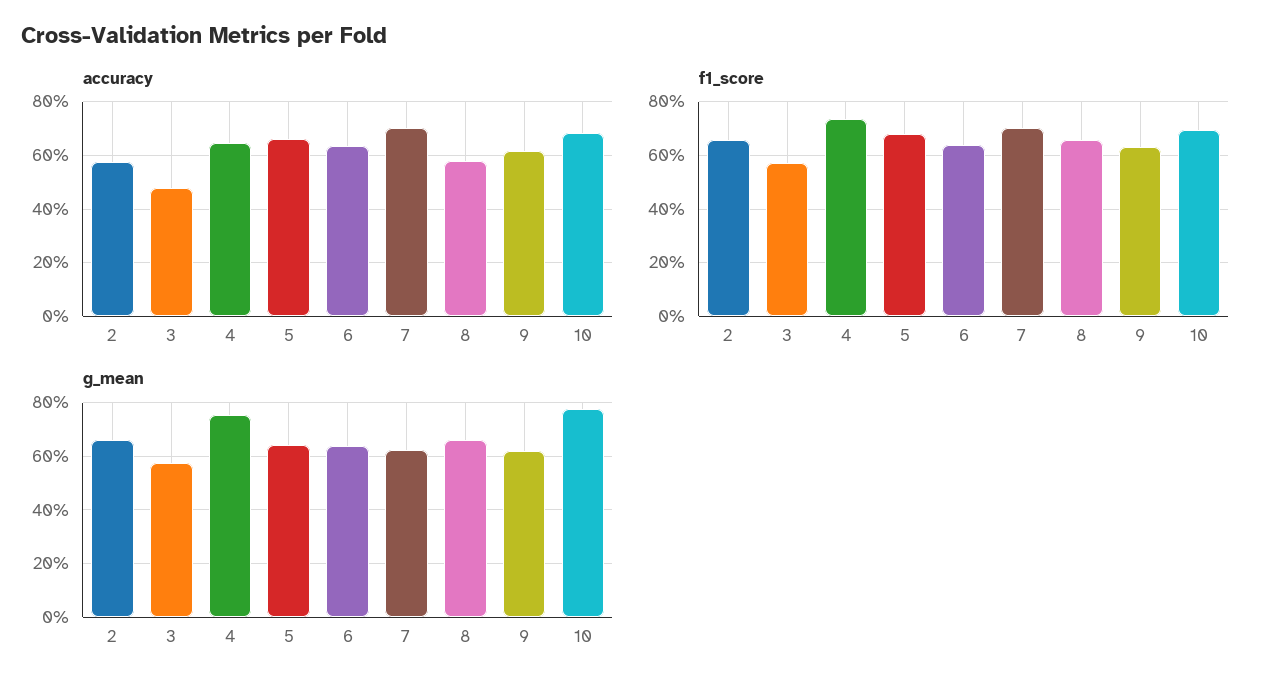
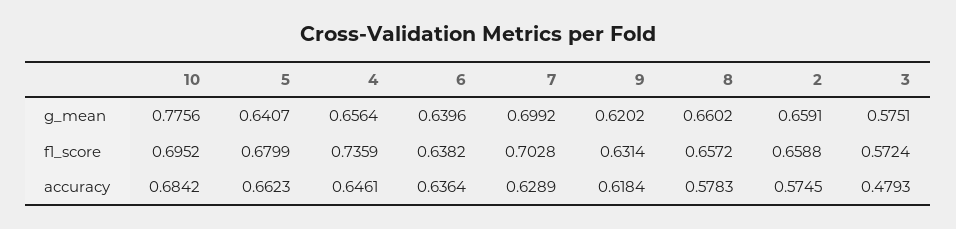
  {
    "accuracy": {
      "2": 0.5745,
      "3": 0.4793,
      "4": 0.6461,
      "5": 0.6623,
      "6": 0.6364,
-     "7": 0.7,
+     "7": 0.6289,
      "8": 0.5783,
      "9": 0.6184,
      "10": 0.6842
    },
    "f1_score": {
      "2": 0.6588,
      "3": 0.5724,
      "4": 0.7359,
      "5": 0.6799,
      "6": 0.6382,
      "7": 0.7028,
      "8": 0.6572,
      "9": 0.6314,
      "10": 0.6952
    },
    "g_mean": {
      "2": 0.6591,
      "3": 0.5751,
-     "4": 0.75,
+     "4": 0.6564,
      "5": 0.6407,
      "6": 0.6396,
-     "7": 0.625,
+     "7": 0.6992,
      "8": 0.6602,
      "9": 0.6202,
      "10": 0.7756
    }
  }

